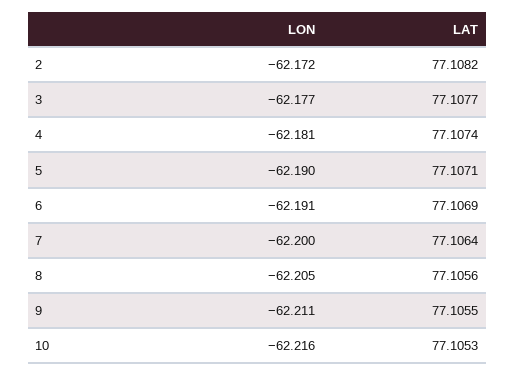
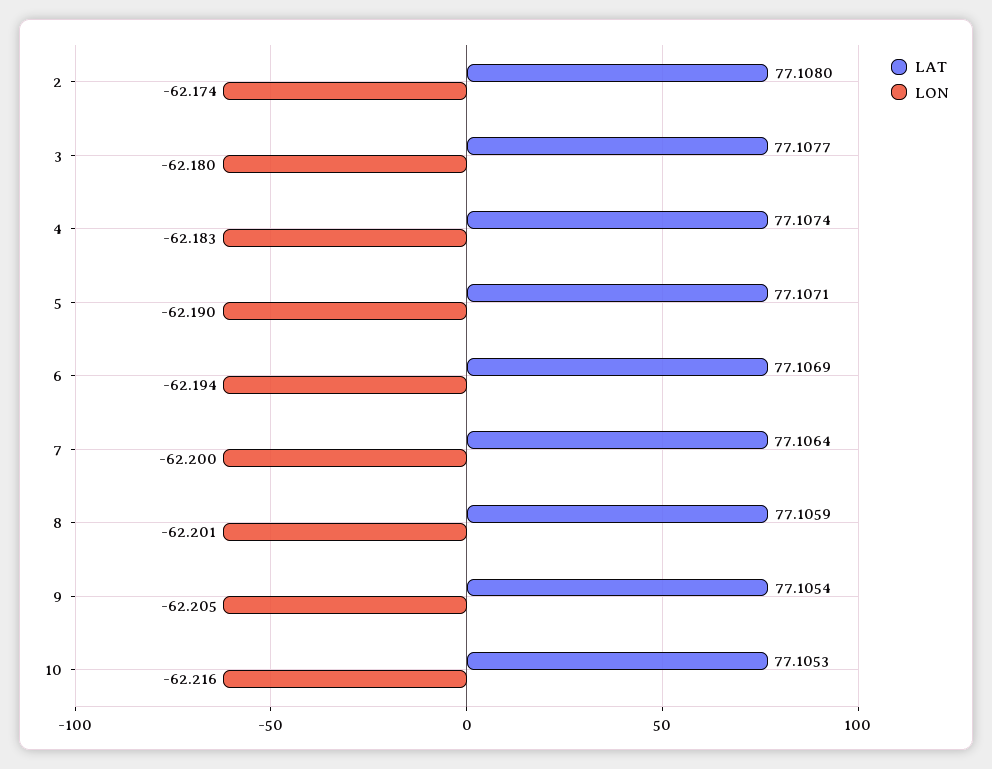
  {
    "LON": {
-     "2": -62.172,
+     "2": -62.174,
-     "3": -62.177,
+     "3": -62.18,
-     "4": -62.181,
+     "4": -62.183,
      "5": -62.19,
-     "6": -62.191,
+     "6": -62.194,
      "7": -62.2,
-     "8": -62.205,
+     "8": -62.201,
-     "9": -62.211,
+     "9": -62.205,
      "10": -62.216
    },
    "LAT": {
-     "2": 77.1082,
+     "2": 77.108,
      "3": 77.1077,
      "4": 77.1074,
      "5": 77.1071,
      "6": 77.1069,
      "7": 77.1064,
-     "8": 77.1056,
+     "8": 77.1059,
-     "9": 77.1055,
+     "9": 77.1054,
      "10": 77.1053
    }
  }

